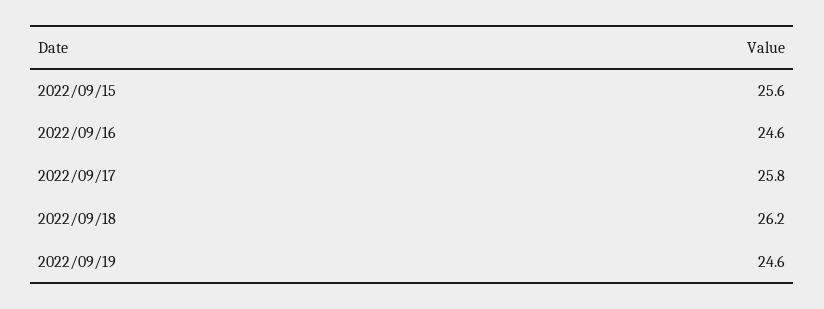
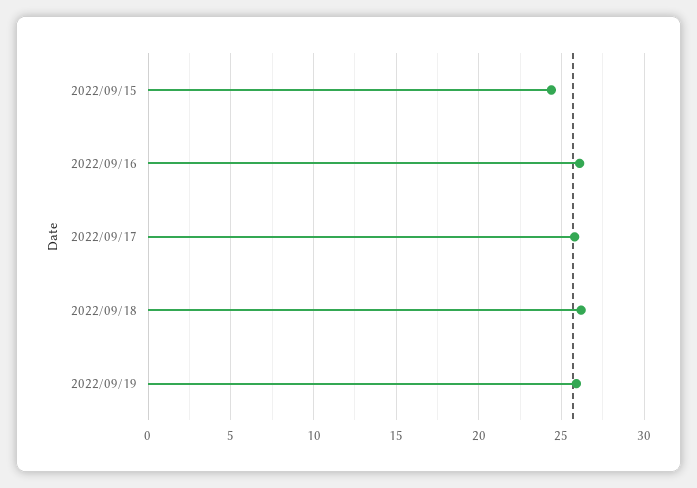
  {
-   "2022/09/15": 25.6,
+   "2022/09/15": 24.5,
-   "2022/09/16": 24.6,
+   "2022/09/16": 26,
    "2022/09/17": 25.8,
    "2022/09/18": 26.2,
-   "2022/09/19": 24.6
+   "2022/09/19": 26
  }

